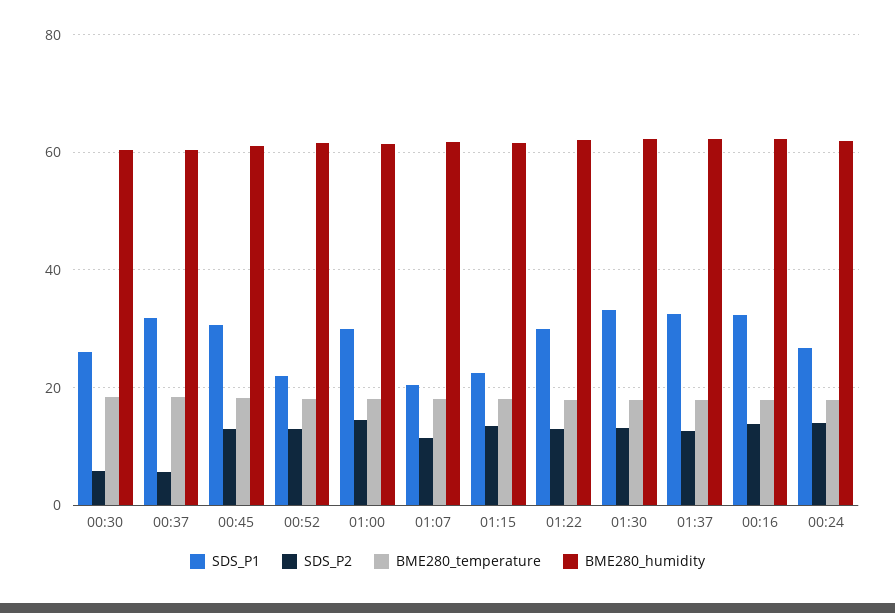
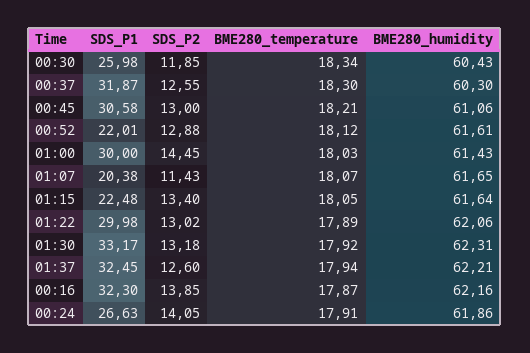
  {
    "SDS_P1": {
      "00:30": 25.98,
      "00:37": 31.87,
      "00:45": 30.58,
      "00:52": 22.01,
      "01:00": 30,
      "01:07": 20.38,
      "01:15": 22.48,
      "01:22": 29.98,
      "01:30": 33.17,
      "01:37": 32.45,
      "00:16": 32.3,
      "00:24": 26.63
    },
    "SDS_P2": {
-     "00:30": 6,
+     "00:30": 11.85,
-     "00:37": 6,
+     "00:37": 12.55,
      "00:45": 13,
      "00:52": 12.88,
      "01:00": 14.45,
      "01:07": 11.43,
      "01:15": 13.4,
      "01:22": 13.02,
      "01:30": 13.18,
      "01:37": 12.6,
      "00:16": 13.85,
      "00:24": 14.05
    },
    "BME280_temperature": {
      "00:30": 18.34,
      "00:37": 18.3,
      "00:45": 18.21,
      "00:52": 18.12,
      "01:00": 18.03,
      "01:07": 18.07,
      "01:15": 18.05,
      "01:22": 17.89,
      "01:30": 17.92,
      "01:37": 17.94,
      "00:16": 17.87,
      "00:24": 17.91
    },
    "BME280_humidity": {
      "00:30": 60.43,
      "00:37": 60.3,
      "00:45": 61.06,
      "00:52": 61.61,
      "01:00": 61.43,
      "01:07": 61.65,
      "01:15": 61.64,
      "01:22": 62.06,
      "01:30": 62.31,
      "01:37": 62.21,
      "00:16": 62.16,
      "00:24": 61.86
    }
  }

